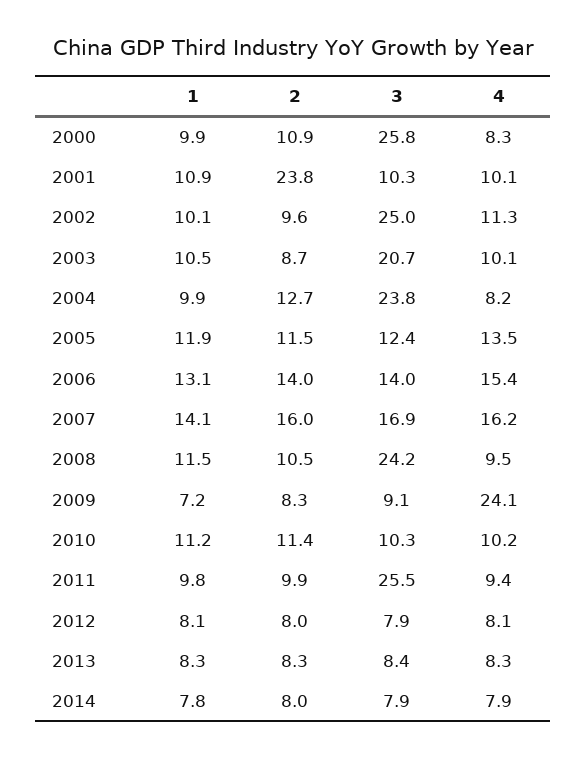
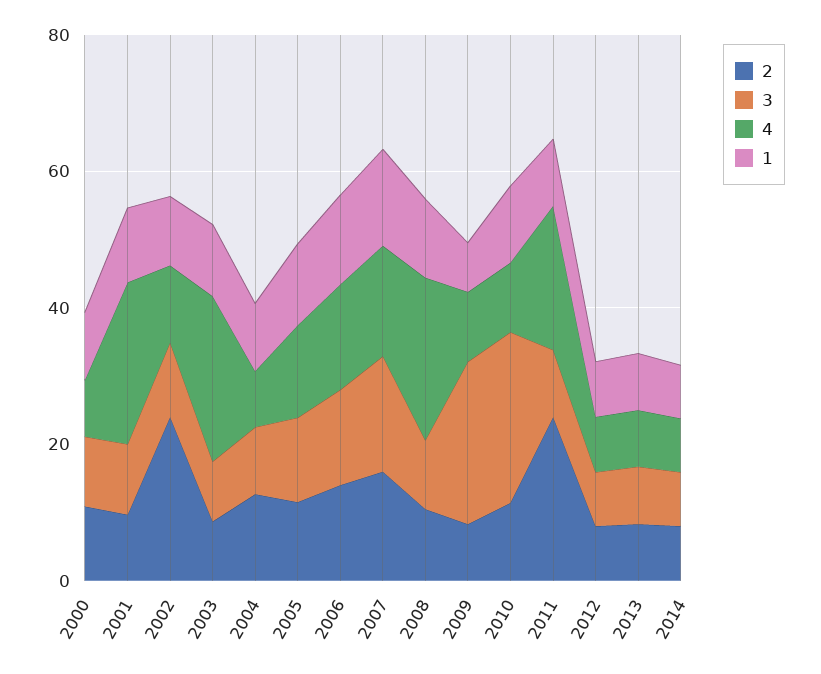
  {
    "1": {
      "2000": 9.9,
      "2001": 10.9,
      "2002": 10.1,
      "2003": 10.5,
      "2004": 9.9,
      "2005": 11.9,
      "2006": 13.1,
      "2007": 14.1,
      "2008": 11.5,
      "2009": 7.2,
      "2010": 11.2,
      "2011": 9.8,
      "2012": 8.1,
      "2013": 8.3,
      "2014": 7.8
    },
    "2": {
      "2000": 10.9,
-     "2001": 23.8,
+     "2001": 10,
-     "2002": 9.6,
+     "2002": 25,
      "2003": 8.7,
      "2004": 12.7,
      "2005": 11.5,
      "2006": 14,
      "2007": 16,
      "2008": 10.5,
      "2009": 8.3,
      "2010": 11.4,
-     "2011": 9.9,
+     "2011": 25,
      "2012": 8,
      "2013": 8.3,
      "2014": 8
    },
    "3": {
-     "2000": 25.8,
+     "2000": 10,
      "2001": 10.3,
-     "2002": 25,
+     "2002": 10,
-     "2003": 20.7,
+     "2003": 10,
-     "2004": 23.8,
+     "2004": 10,
      "2005": 12.4,
      "2006": 14,
      "2007": 16.9,
-     "2008": 24.2,
+     "2008": 10,
-     "2009": 9.1,
+     "2009": 25,
-     "2010": 10.3,
+     "2010": 25,
-     "2011": 25.5,
+     "2011": 10,
      "2012": 7.9,
      "2013": 8.4,
      "2014": 7.9
    },
    "4": {
      "2000": 8.3,
-     "2001": 10.1,
+     "2001": 25,
      "2002": 11.3,
-     "2003": 10.1,
+     "2003": 25,
      "2004": 8.2,
      "2005": 13.5,
      "2006": 15.4,
      "2007": 16.2,
-     "2008": 9.5,
+     "2008": 25,
-     "2009": 24.1,
+     "2009": 10,
      "2010": 10.2,
-     "2011": 9.4,
+     "2011": 20,
      "2012": 8.1,
      "2013": 8.3,
      "2014": 7.9
    }
  }

